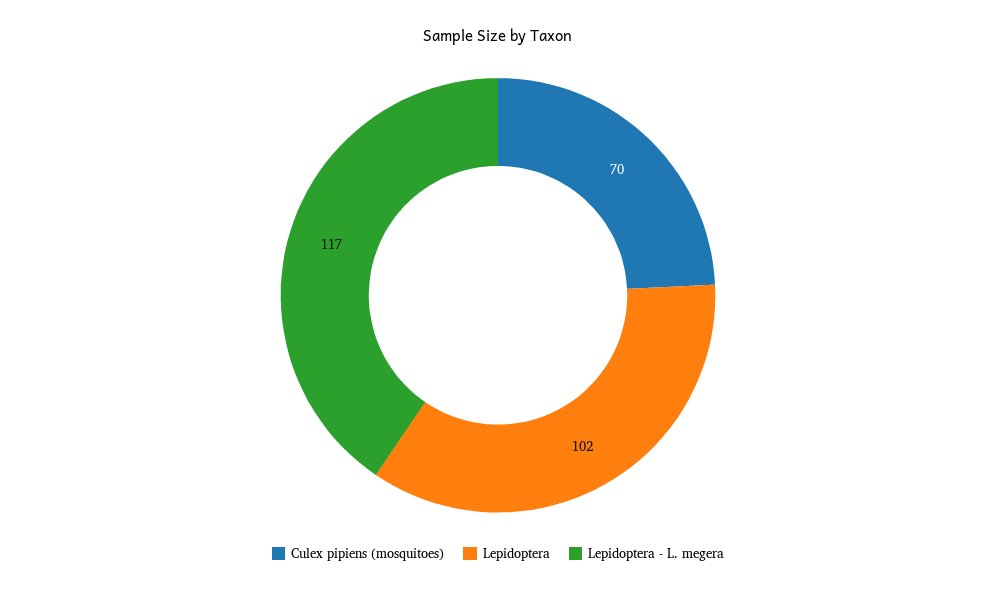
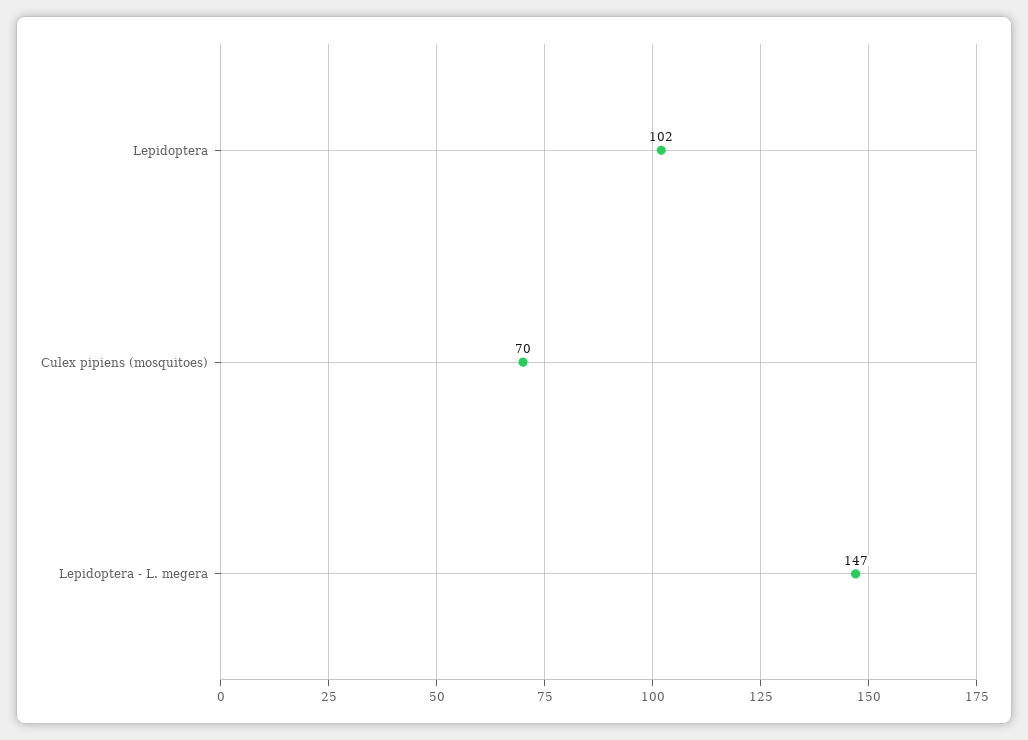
  {
    "Culex pipiens (mosquitoes)": 70,
    "Lepidoptera": 102,
-   "Lepidoptera - L. megera": 117
+   "Lepidoptera - L. megera": 147
  }

